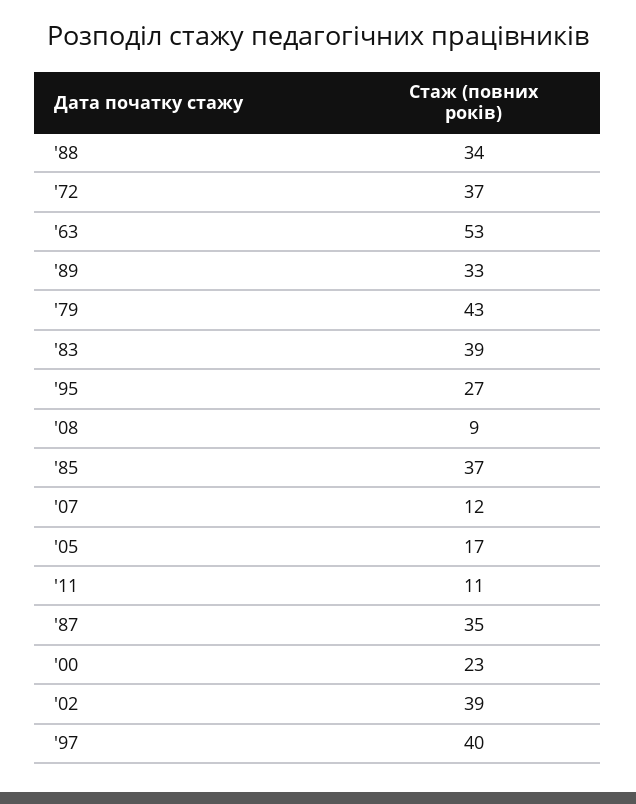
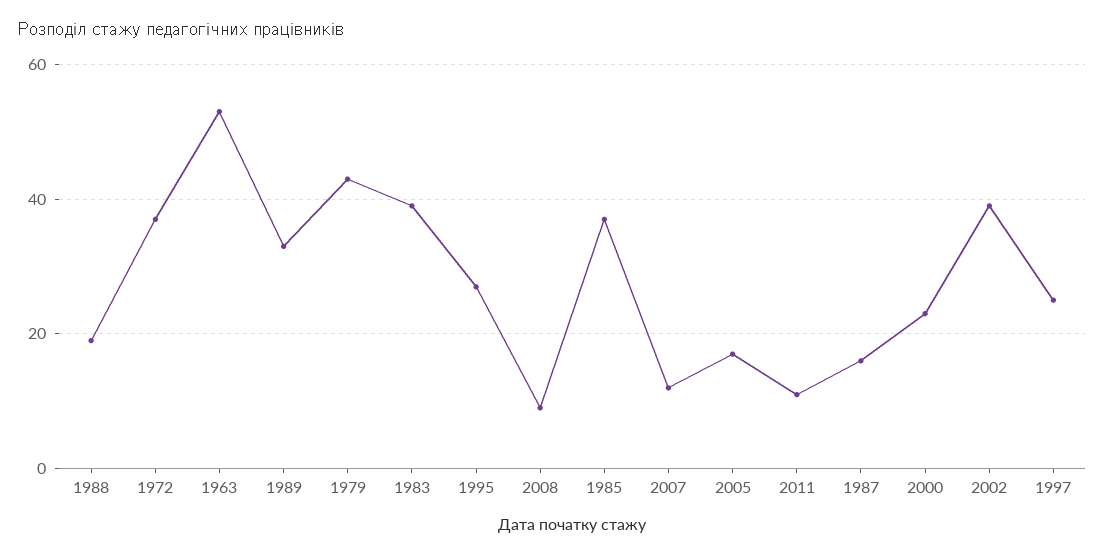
  {
-   "'88": 34,
+   "'88": 20,
    "'72": 37,
    "'63": 53,
    "'89": 33,
    "'79": 43,
    "'83": 39,
    "'95": 27,
    "'08": 9,
    "'85": 37,
    "'07": 12,
    "'05": 17,
    "'11": 11,
-   "'87": 35,
+   "'87": 15,
    "'00": 23,
    "'02": 39,
-   "'97": 40
+   "'97": 25
  }

